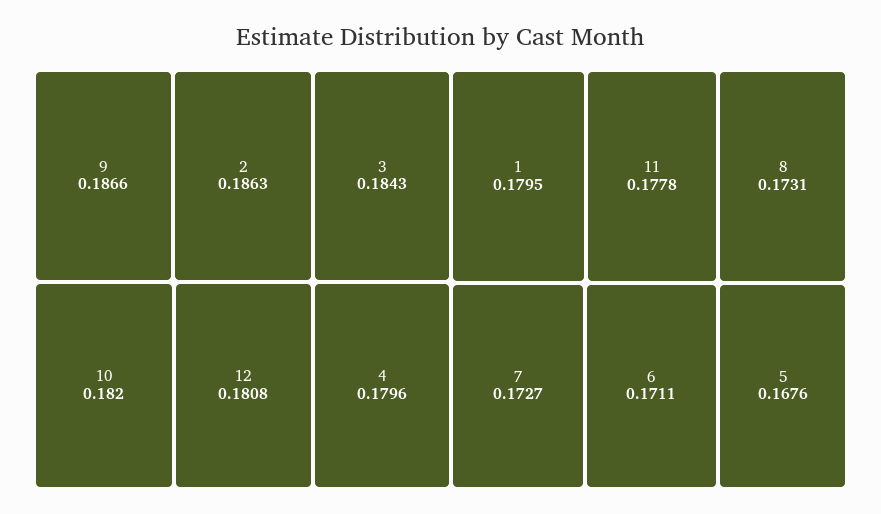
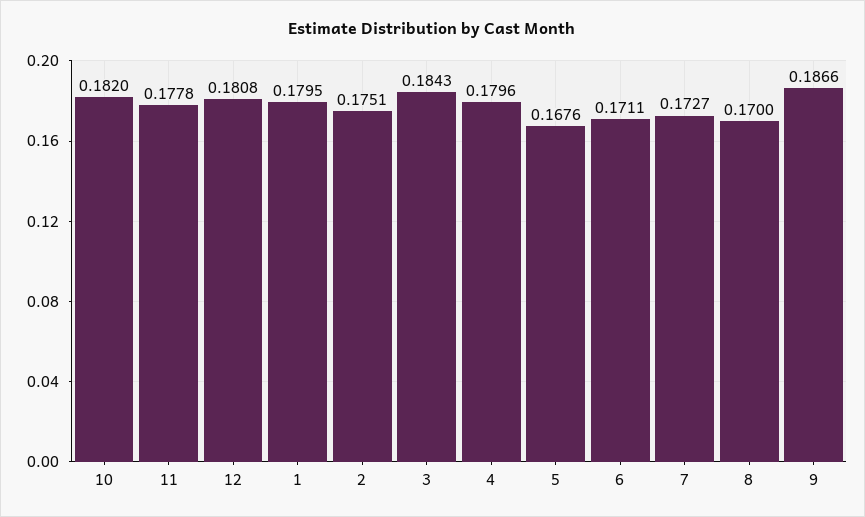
  {
    "9": 0.1866,
-   "2": 0.1863,
+   "2": 0.1751,
    "3": 0.1843,
    "10": 0.182,
    "12": 0.1808,
    "4": 0.1796,
    "1": 0.1795,
    "11": 0.1778,
-   "8": 0.1731,
+   "8": 0.17,
    "7": 0.1727,
    "6": 0.1711,
    "5": 0.1676
  }

